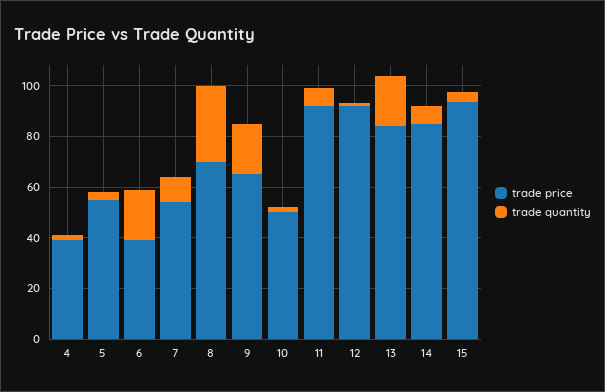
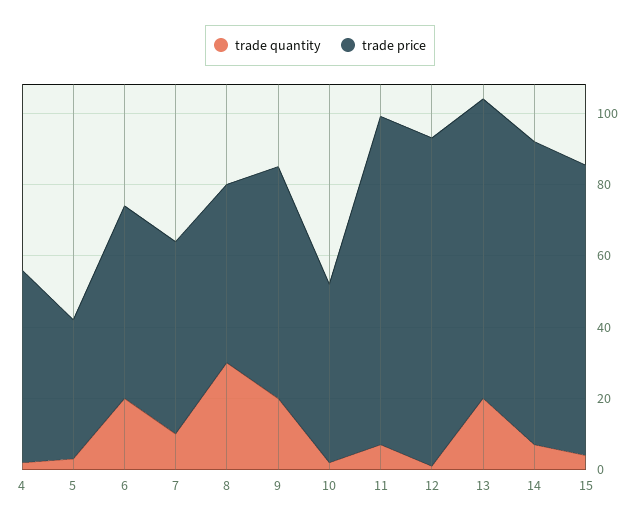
  {
    "trade price": {
-     "4": 40,
+     "4": 55,
-     "5": 55,
+     "5": 40,
-     "6": 40,
+     "6": 55,
      "7": 55,
-     "8": 70,
+     "8": 50,
      "9": 65,
      "10": 50,
      "11": 90,
      "12": 90,
      "13": 85,
      "14": 85,
-     "15": 95
+     "15": 80
    },
    "trade quantity": {
      "4": 0,
      "5": 5,
      "6": 20,
      "7": 10,
      "8": 30,
      "9": 20,
      "10": 0,
      "11": 5,
      "12": 0,
      "13": 20,
      "14": 5,
      "15": 5
    }
  }

